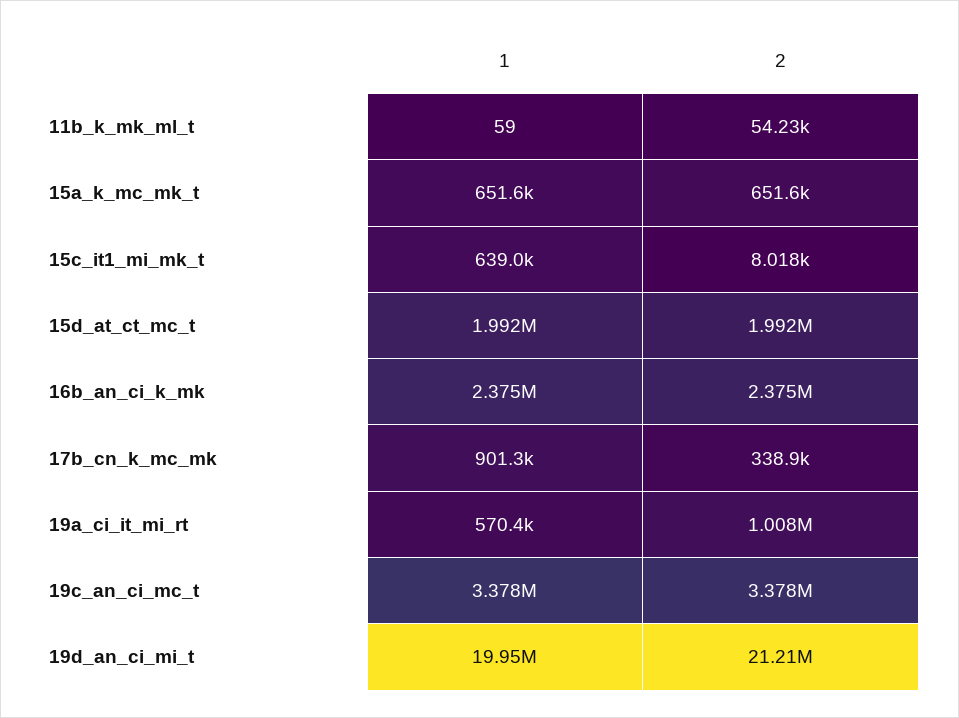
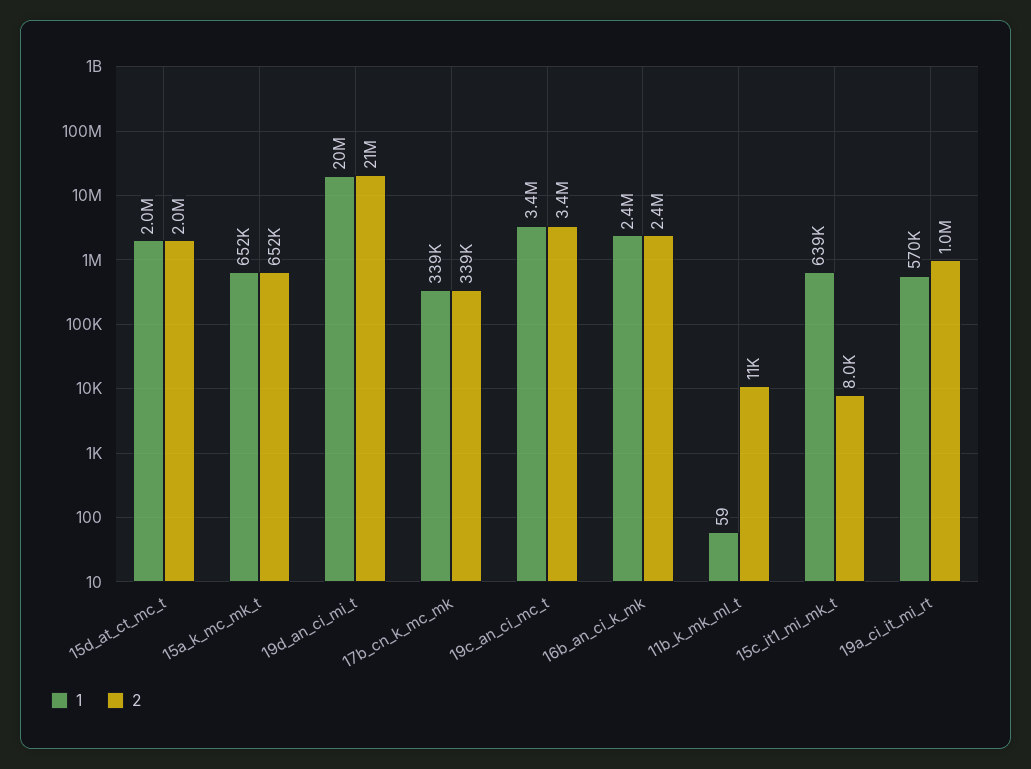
  {
    "1": {
      "11b_k_mk_ml_t": 59,
      "15a_k_mc_mk_t": 651600,
      "15c_it1_mi_mk_t": 639000,
      "15d_at_ct_mc_t": 1992000,
      "16b_an_ci_k_mk": 2375000,
-     "17b_cn_k_mc_mk": 901300,
+     "17b_cn_k_mc_mk": 339000,
      "19a_ci_it_mi_rt": 570400,
      "19c_an_ci_mc_t": 3378000,
      "19d_an_ci_mi_t": 19950000
    },
    "2": {
-     "11b_k_mk_ml_t": 54230,
+     "11b_k_mk_ml_t": 11000,
      "15a_k_mc_mk_t": 651600,
      "15c_it1_mi_mk_t": 8018,
      "15d_at_ct_mc_t": 1992000,
      "16b_an_ci_k_mk": 2375000,
      "17b_cn_k_mc_mk": 338900,
      "19a_ci_it_mi_rt": 1008000,
      "19c_an_ci_mc_t": 3378000,
      "19d_an_ci_mi_t": 21210000
    }
  }

